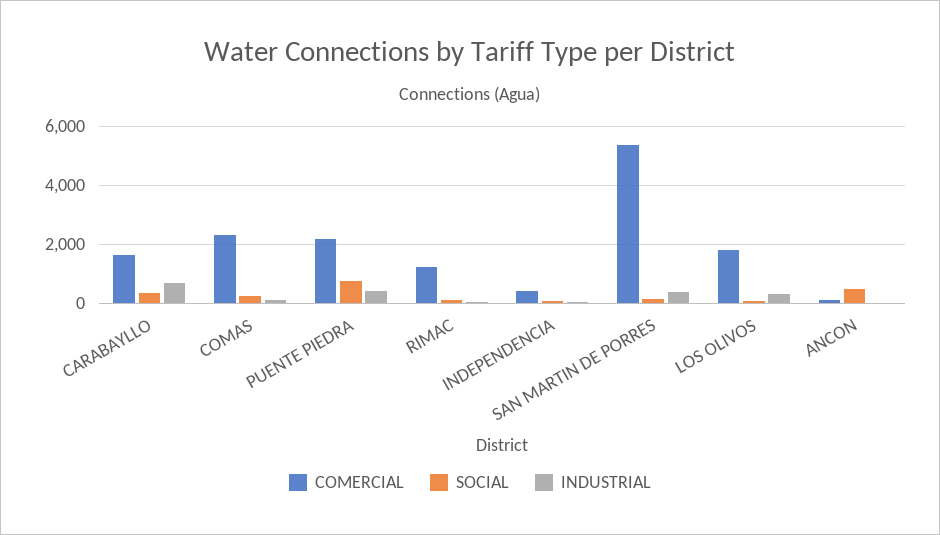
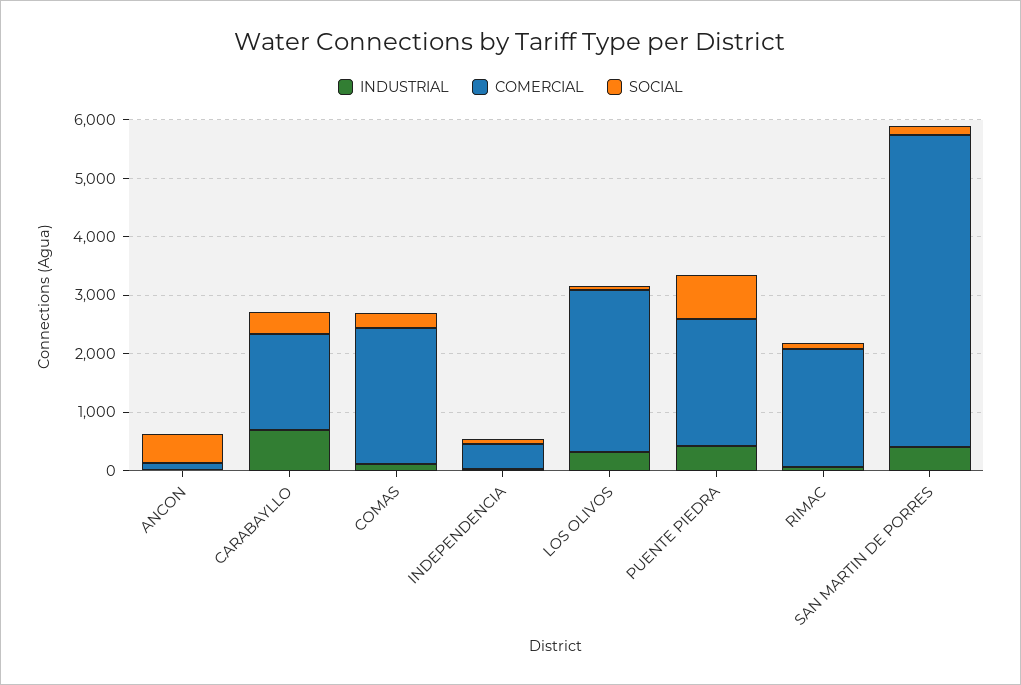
  {
    "COMERCIAL": {
      "CARABAYLLO": 1600,
      "COMAS": 2400,
      "PUENTE PIEDRA": 2200,
-     "RIMAC": 1250,
+     "RIMAC": 2000,
      "INDEPENDENCIA": 400,
      "SAN MARTIN DE PORRES": 5400,
-     "LOS OLIVOS": 1750,
+     "LOS OLIVOS": 2800,
      "ANCON": 200
    },
    "SOCIAL": {
      "CARABAYLLO": 400,
      "COMAS": 200,
      "PUENTE PIEDRA": 800,
      "RIMAC": 200,
      "INDEPENDENCIA": 0,
      "SAN MARTIN DE PORRES": 200,
      "LOS OLIVOS": 0,
      "ANCON": 400
    },
    "INDUSTRIAL": {
      "CARABAYLLO": 600,
      "COMAS": 200,
      "PUENTE PIEDRA": 400,
      "RIMAC": 0,
      "INDEPENDENCIA": 0,
      "SAN MARTIN DE PORRES": 400,
      "LOS OLIVOS": 400,
      "ANCON": 0
    }
  }

